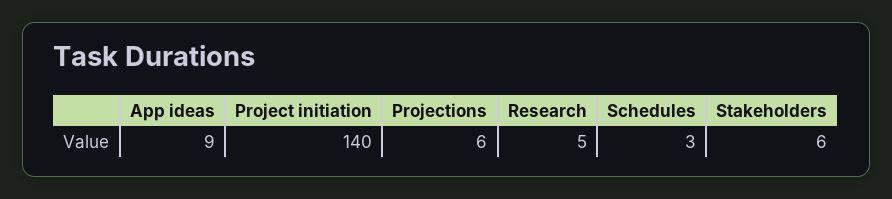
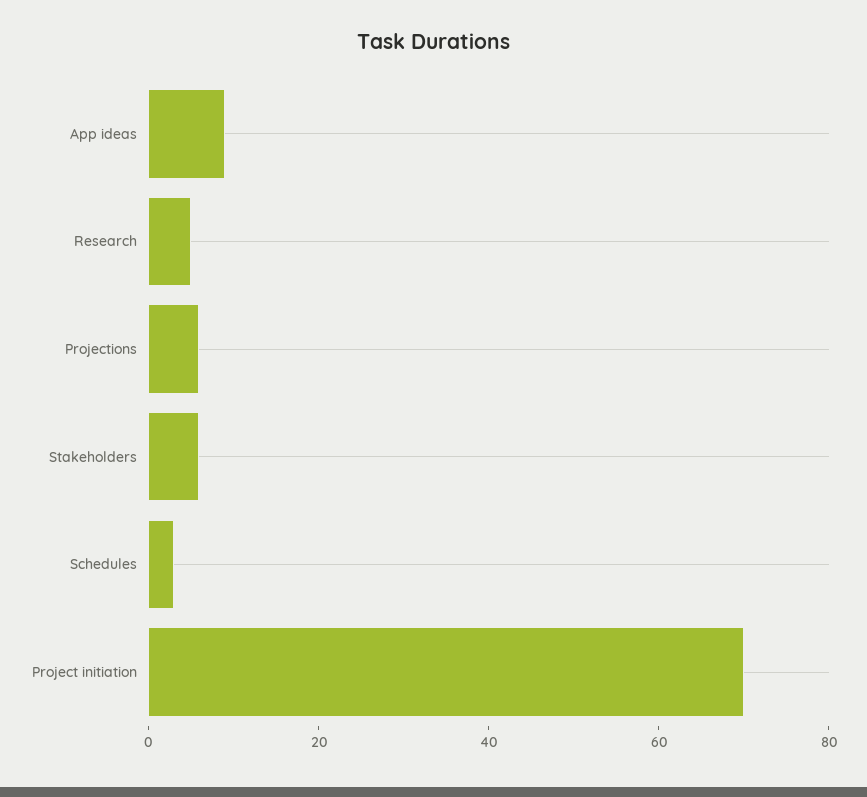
  {
    "App ideas": 9,
-   "Project initiation": 140,
+   "Project initiation": 70,
    "Projections": 6,
    "Research": 5,
    "Schedules": 3,
    "Stakeholders": 6
  }

